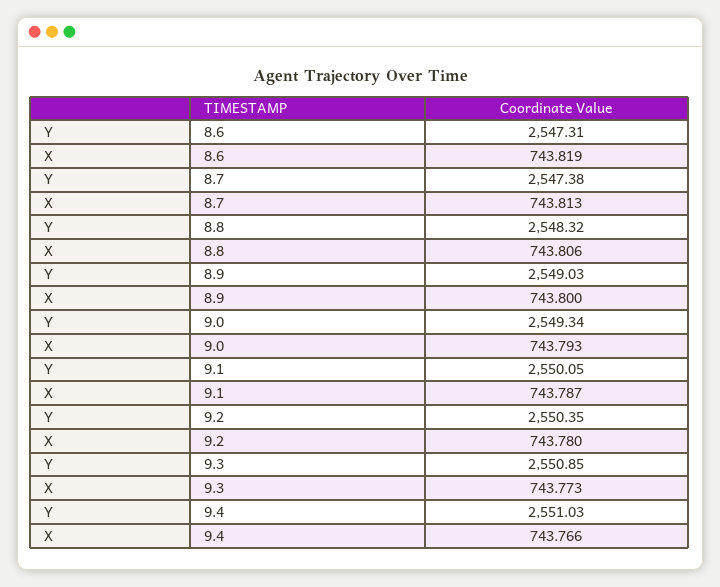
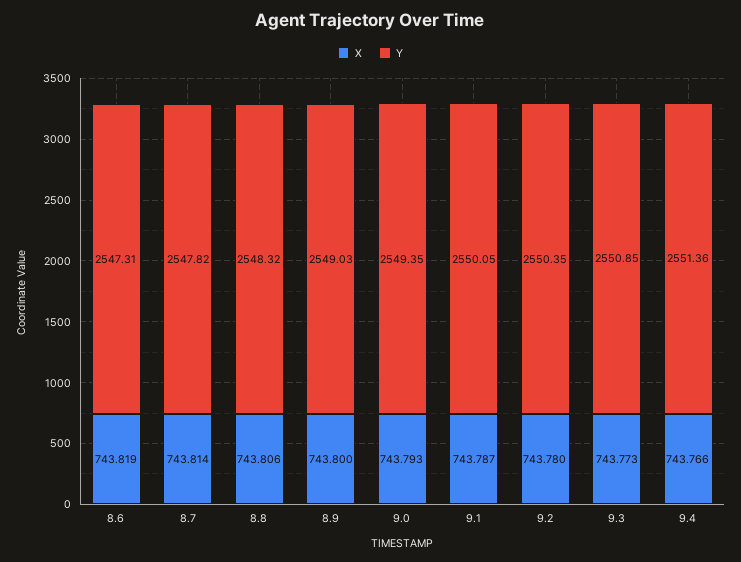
  {
    "Y": {
      "8.6": 2547.31,
-     "8.7": 2547.38,
+     "8.7": 2547.82,
      "8.8": 2548.32,
      "8.9": 2549.03,
-     "9.0": 2549.34,
+     "9.0": 2549.35,
      "9.1": 2550.05,
      "9.2": 2550.35,
      "9.3": 2550.85,
-     "9.4": 2551.03
+     "9.4": 2551.36
    },
    "X": {
      "8.6": 743.819,
-     "8.7": 743.813,
+     "8.7": 743.814,
      "8.8": 743.806,
      "8.9": 743.8,
      "9.0": 743.793,
      "9.1": 743.787,
      "9.2": 743.78,
      "9.3": 743.773,
      "9.4": 743.766
    }
  }

